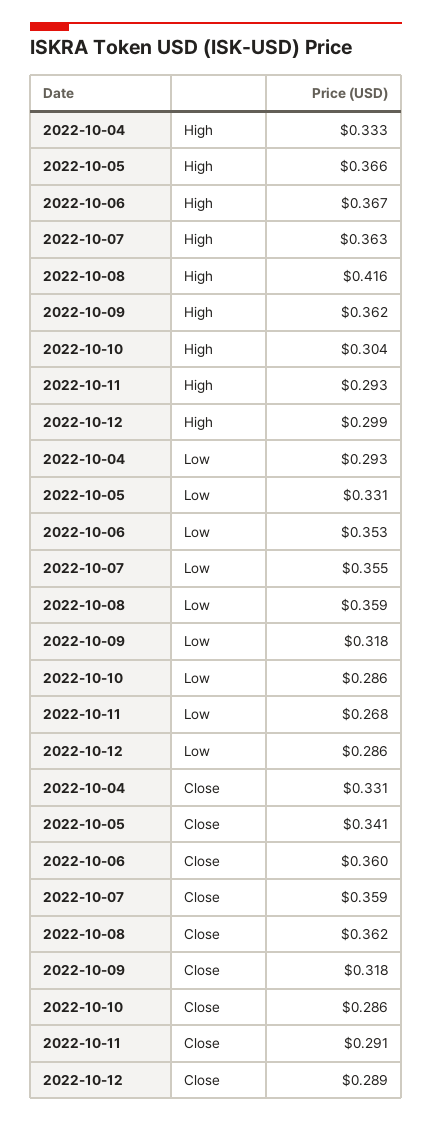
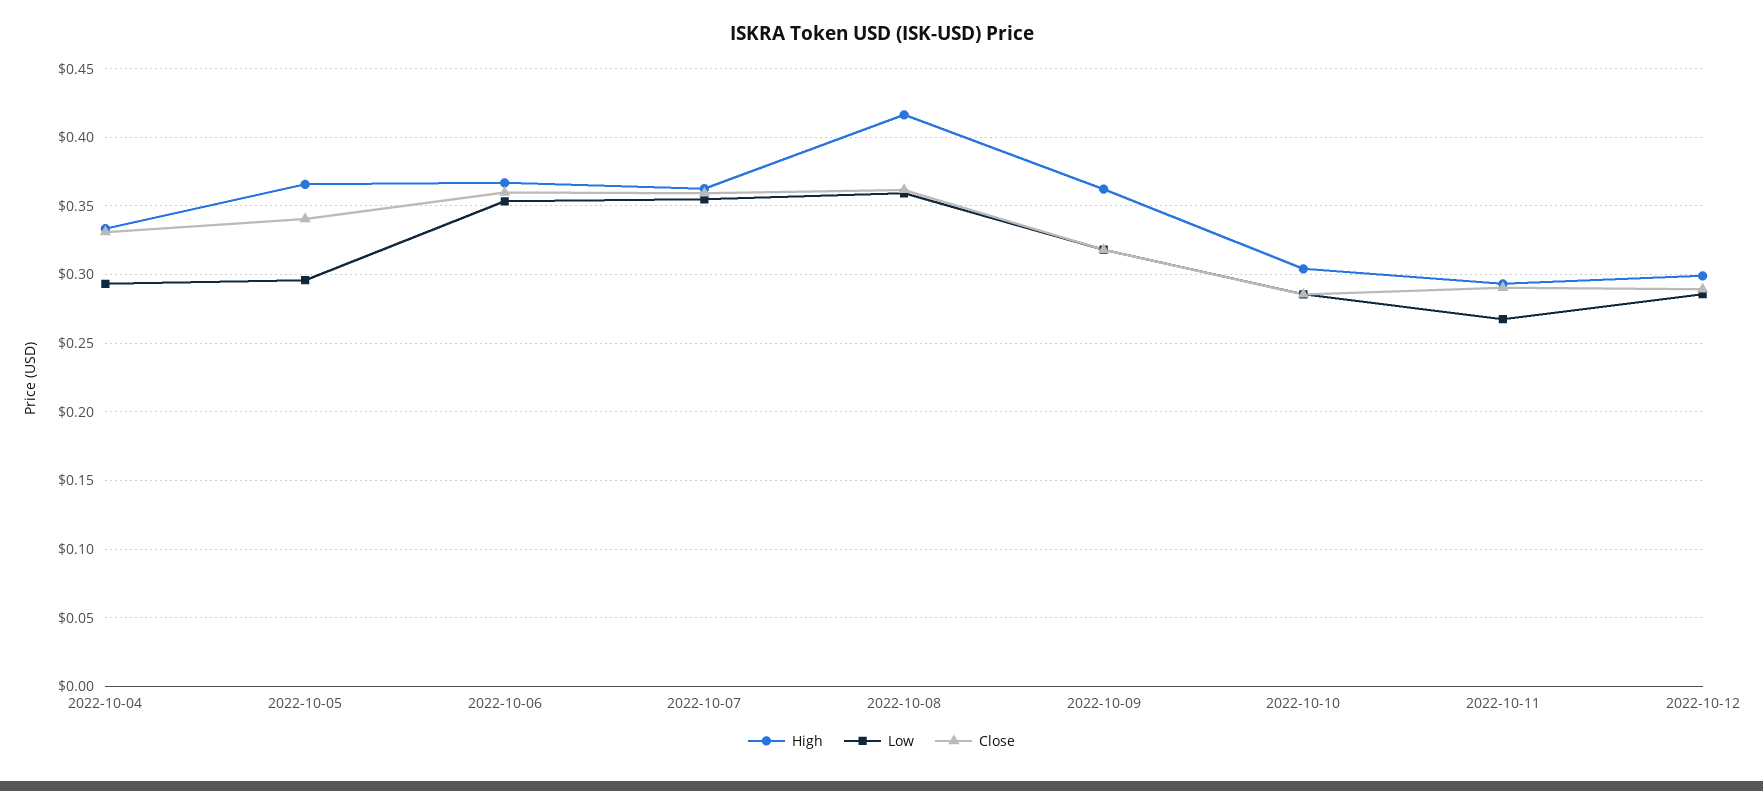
  {
    "High": {
      "2022-10-04": 0.333,
      "2022-10-05": 0.366,
      "2022-10-06": 0.367,
      "2022-10-07": 0.363,
      "2022-10-08": 0.416,
      "2022-10-09": 0.362,
      "2022-10-10": 0.304,
      "2022-10-11": 0.293,
      "2022-10-12": 0.299
    },
    "Low": {
      "2022-10-04": 0.293,
-     "2022-10-05": 0.331,
+     "2022-10-05": 0.295,
      "2022-10-06": 0.353,
      "2022-10-07": 0.355,
      "2022-10-08": 0.359,
      "2022-10-09": 0.318,
      "2022-10-10": 0.286,
      "2022-10-11": 0.268,
      "2022-10-12": 0.286
    },
    "Close": {
      "2022-10-04": 0.331,
      "2022-10-05": 0.341,
      "2022-10-06": 0.36,
      "2022-10-07": 0.359,
      "2022-10-08": 0.362,
      "2022-10-09": 0.318,
      "2022-10-10": 0.286,
      "2022-10-11": 0.291,
      "2022-10-12": 0.289
    }
  }

